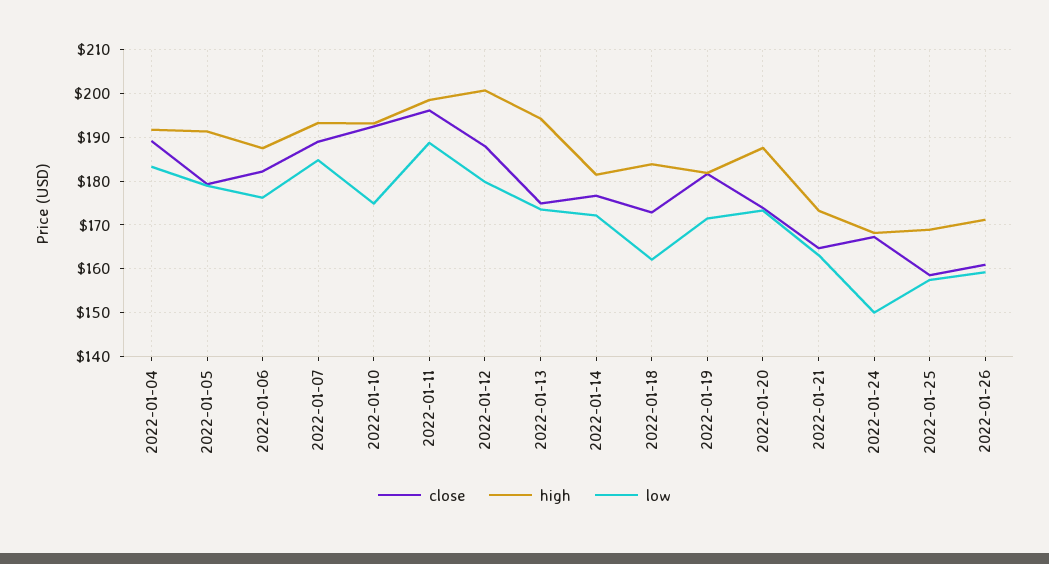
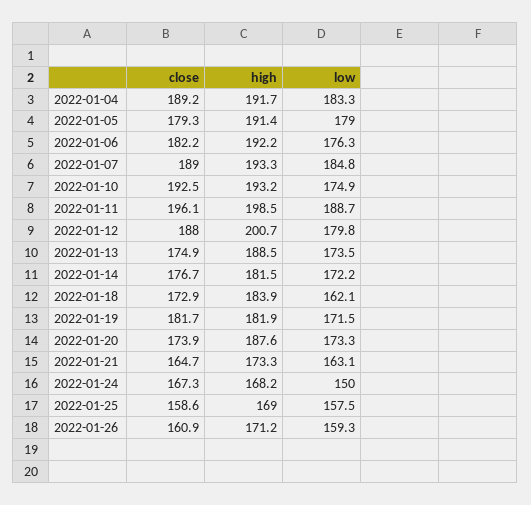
  {
    "close": {
      "2022-01-04": 189.2,
      "2022-01-05": 179.3,
      "2022-01-06": 182.2,
      "2022-01-07": 189,
      "2022-01-10": 192.5,
      "2022-01-11": 196.1,
      "2022-01-12": 188,
      "2022-01-13": 174.9,
      "2022-01-14": 176.7,
      "2022-01-18": 172.9,
      "2022-01-19": 181.7,
      "2022-01-20": 173.9,
      "2022-01-21": 164.7,
      "2022-01-24": 167.3,
      "2022-01-25": 158.6,
      "2022-01-26": 160.9
    },
    "high": {
      "2022-01-04": 191.7,
      "2022-01-05": 191.4,
-     "2022-01-06": 188,
+     "2022-01-06": 192.2,
      "2022-01-07": 193.3,
      "2022-01-10": 193.2,
      "2022-01-11": 198.5,
      "2022-01-12": 200.7,
-     "2022-01-13": 194,
+     "2022-01-13": 188.5,
      "2022-01-14": 181.5,
      "2022-01-18": 183.9,
      "2022-01-19": 181.9,
      "2022-01-20": 187.6,
      "2022-01-21": 173.3,
      "2022-01-24": 168.2,
      "2022-01-25": 169,
      "2022-01-26": 171.2
    },
    "low": {
      "2022-01-04": 183.3,
      "2022-01-05": 179,
      "2022-01-06": 176.3,
      "2022-01-07": 184.8,
      "2022-01-10": 174.9,
      "2022-01-11": 188.7,
      "2022-01-12": 179.8,
      "2022-01-13": 173.5,
      "2022-01-14": 172.2,
      "2022-01-18": 162.1,
      "2022-01-19": 171.5,
      "2022-01-20": 173.3,
      "2022-01-21": 163.1,
      "2022-01-24": 150,
      "2022-01-25": 157.5,
      "2022-01-26": 159.3
    }
  }

